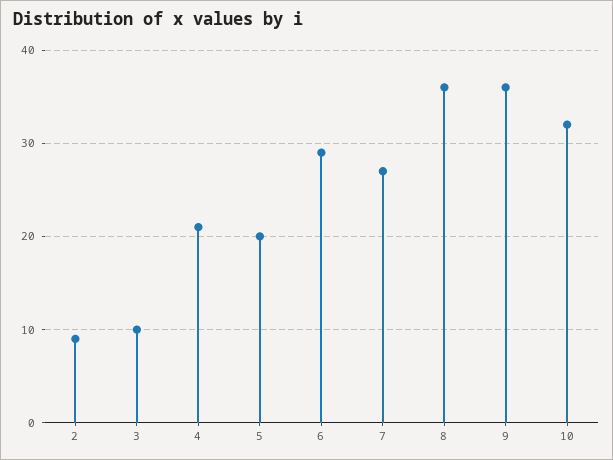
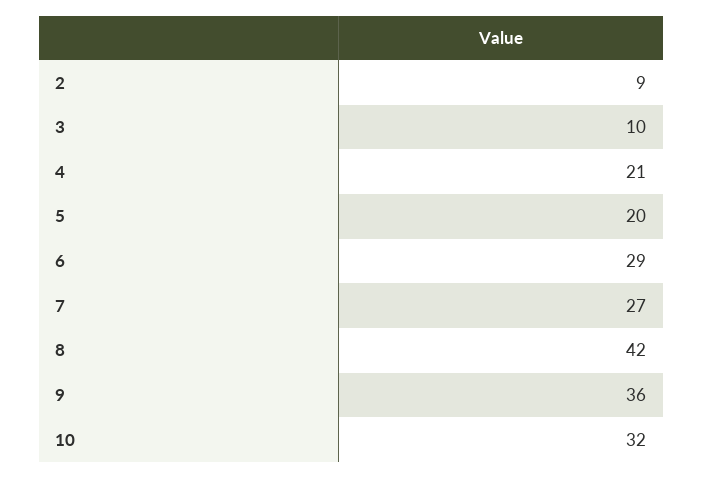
  {
    "2": 9,
    "3": 10,
    "4": 21,
    "5": 20,
    "6": 29,
    "7": 27,
-   "8": 36,
+   "8": 42,
    "9": 36,
    "10": 32
  }

